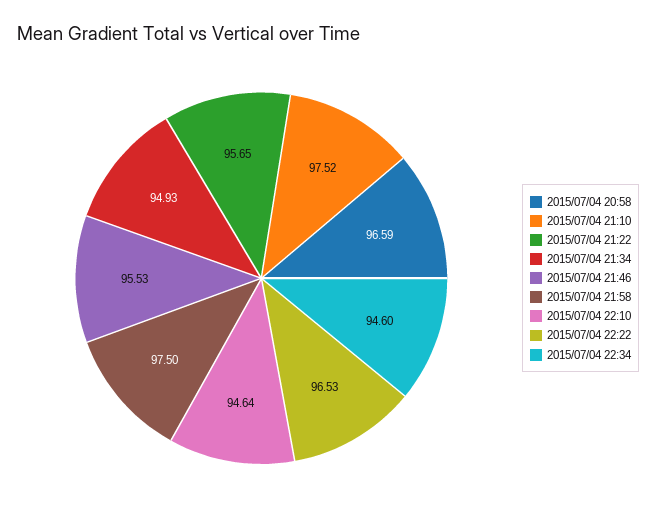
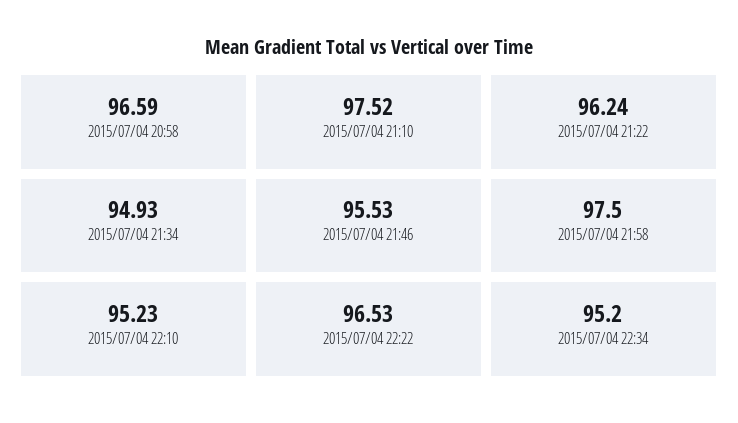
  {
    "2015/07/04 20:58": 96.59,
    "2015/07/04 21:10": 97.52,
-   "2015/07/04 21:22": 95.65,
+   "2015/07/04 21:22": 96.24,
    "2015/07/04 21:34": 94.93,
    "2015/07/04 21:46": 95.53,
    "2015/07/04 21:58": 97.5,
-   "2015/07/04 22:10": 94.64,
+   "2015/07/04 22:10": 95.23,
    "2015/07/04 22:22": 96.53,
-   "2015/07/04 22:34": 94.6
+   "2015/07/04 22:34": 95.2
  }

